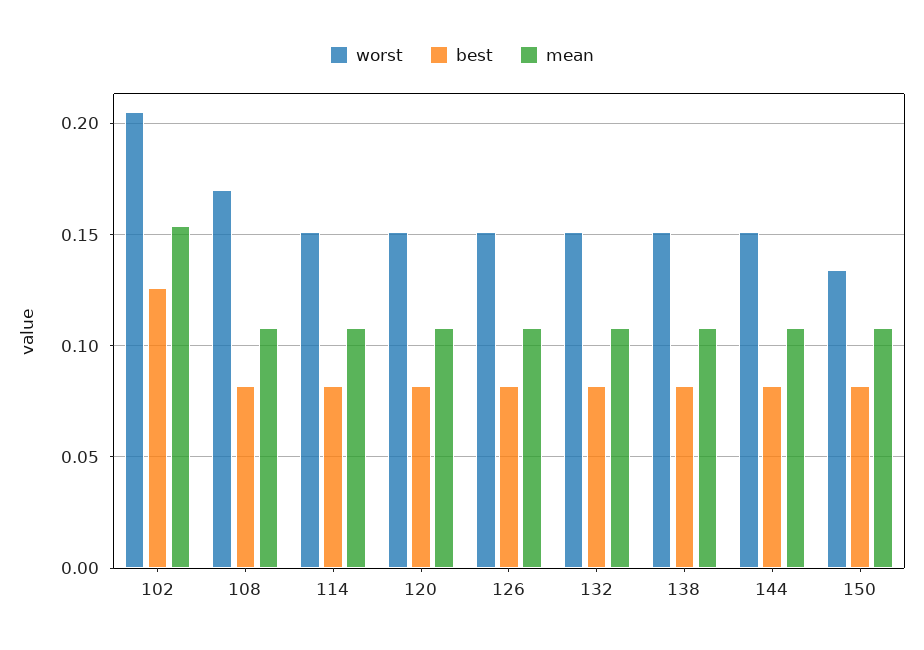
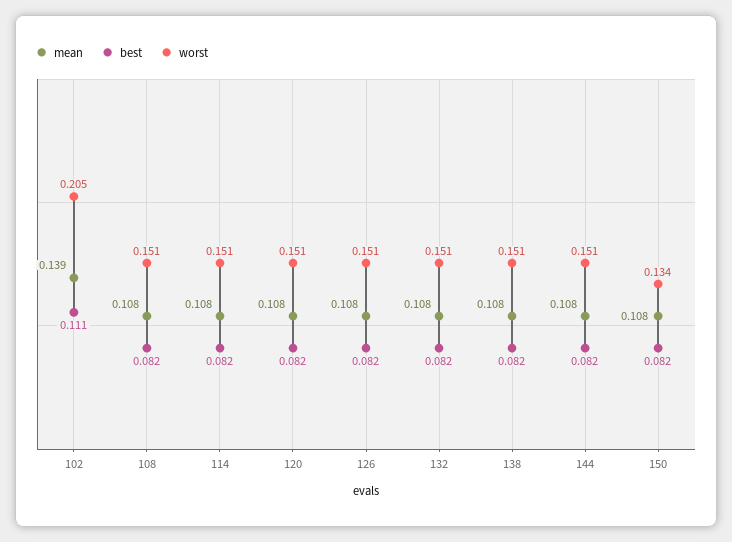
  {
    "worst": {
      "102": 0.205,
-     "108": 0.17,
+     "108": 0.151,
      "114": 0.151,
      "120": 0.151,
      "126": 0.151,
      "132": 0.151,
      "138": 0.151,
      "144": 0.151,
      "150": 0.134
    },
    "best": {
-     "102": 0.125,
+     "102": 0.111,
      "108": 0.082,
      "114": 0.082,
      "120": 0.082,
      "126": 0.082,
      "132": 0.082,
      "138": 0.082,
      "144": 0.082,
      "150": 0.082
    },
    "mean": {
-     "102": 0.155,
+     "102": 0.139,
      "108": 0.108,
      "114": 0.108,
      "120": 0.108,
      "126": 0.108,
      "132": 0.108,
      "138": 0.108,
      "144": 0.108,
      "150": 0.108
    }
  }

